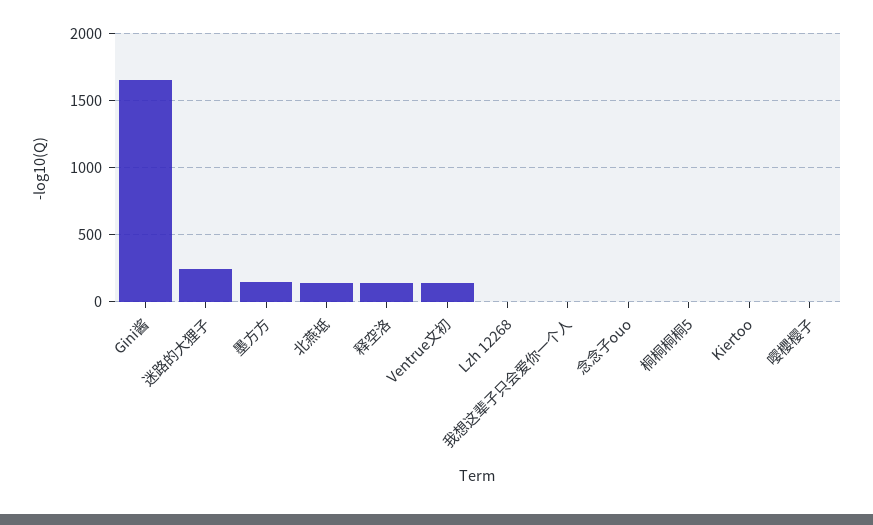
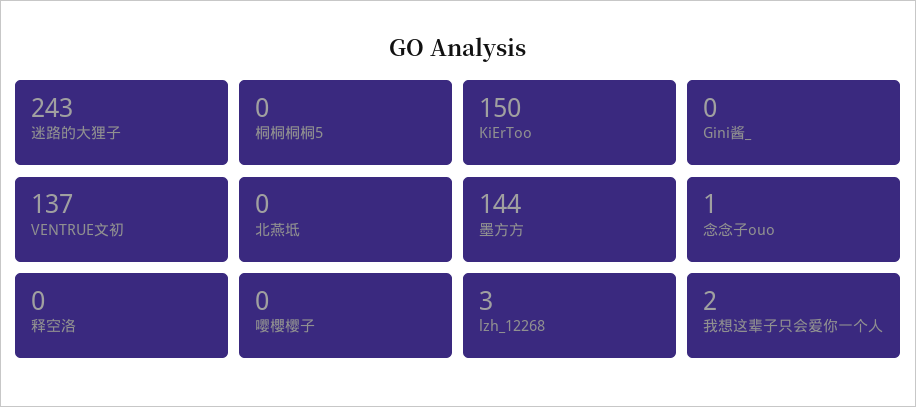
  {
-   "Gini酱": 1650,
+   "Gini酱": 0,
    "迷路的大狸子": 243,
    "墨方方": 144,
-   "北燕坻": 150,
+   "北燕坻": 0,
-   "释空洛": 150,
+   "释空洛": 0,
    "Ventrue文初": 137,
    "Lzh 12268": 3,
    "我想这辈子只会爱你一个人": 2,
    "念念子ouo": 1,
    "桐桐桐桐5": 0,
-   "Kiertoo": 0,
+   "Kiertoo": 150,
    "嘤櫻樱子": 0
  }

